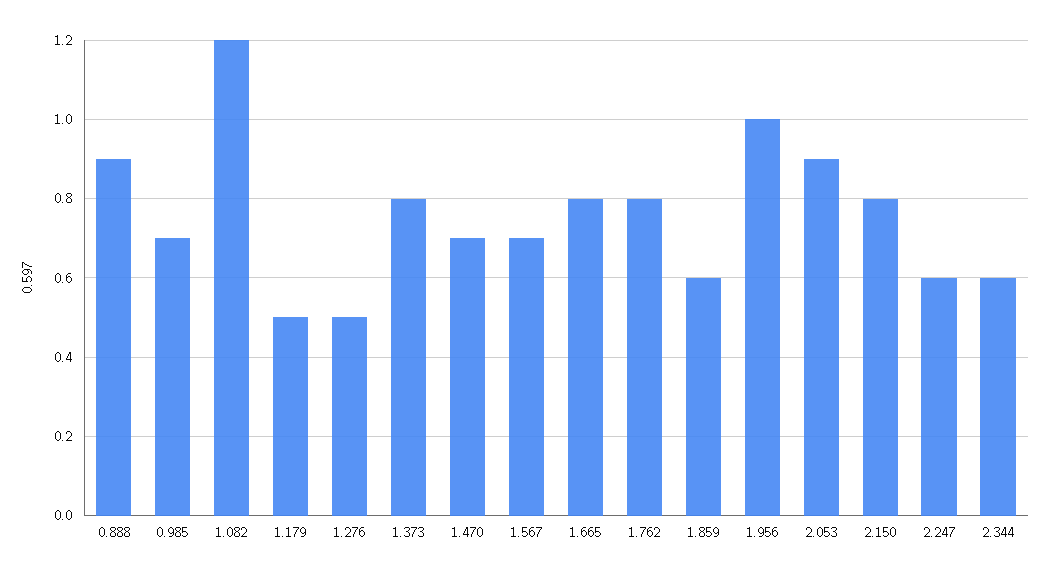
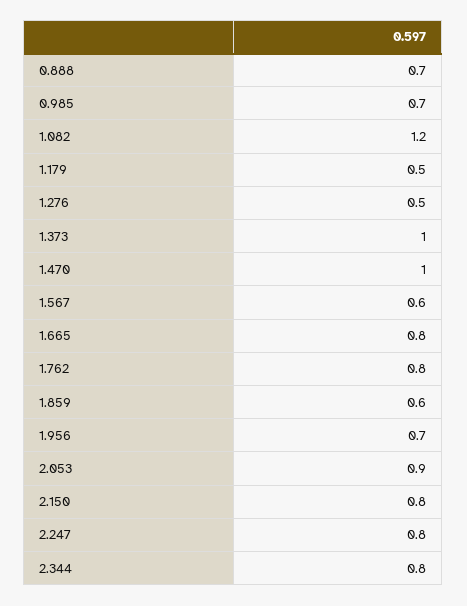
  {
-   "0.888": 0.9,
+   "0.888": 0.7,
    "0.985": 0.7,
    "1.082": 1.2,
    "1.179": 0.5,
    "1.276": 0.5,
-   "1.373": 0.8,
+   "1.373": 1,
-   "1.470": 0.7,
+   "1.470": 1,
-   "1.567": 0.7,
+   "1.567": 0.6,
    "1.665": 0.8,
    "1.762": 0.8,
    "1.859": 0.6,
-   "1.956": 1,
+   "1.956": 0.7,
    "2.053": 0.9,
    "2.150": 0.8,
-   "2.247": 0.6,
+   "2.247": 0.8,
-   "2.344": 0.6
+   "2.344": 0.8
  }

